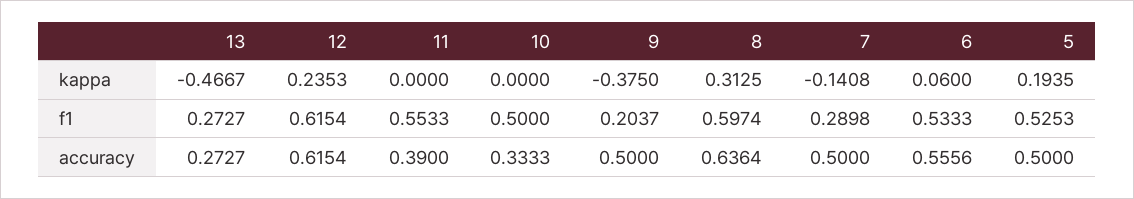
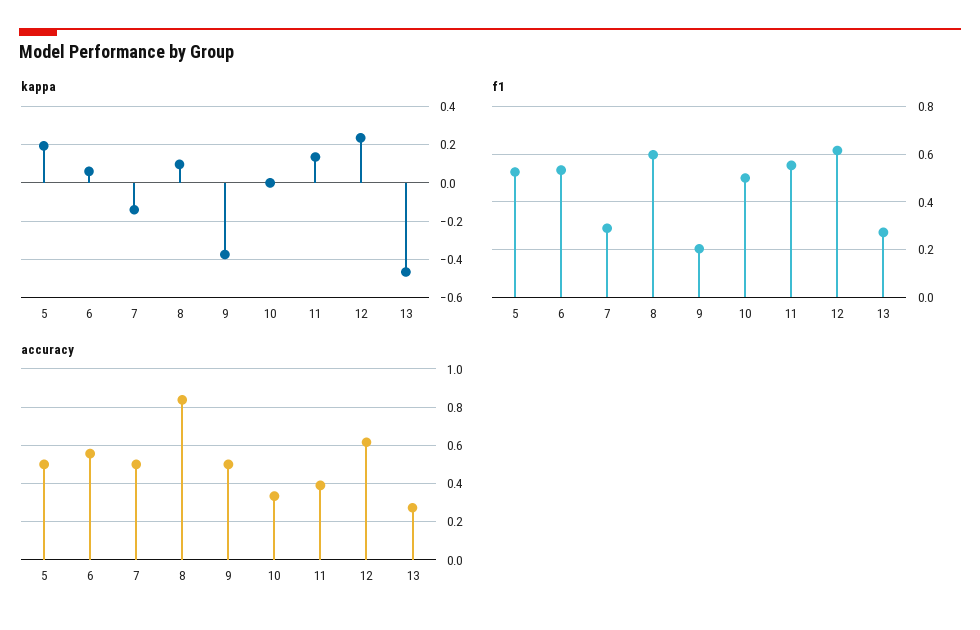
  {
    "kappa": {
      "13": -0.4667,
      "12": 0.2353,
-     "11": 0,
+     "11": 0.15,
      "10": 0,
      "9": -0.375,
-     "8": 0.3125,
+     "8": 0.1,
      "7": -0.1408,
      "6": 0.06,
      "5": 0.1935
    },
    "f1": {
      "13": 0.2727,
      "12": 0.6154,
      "11": 0.5533,
      "10": 0.5,
      "9": 0.2037,
      "8": 0.5974,
      "7": 0.2898,
      "6": 0.5333,
      "5": 0.5253
    },
    "accuracy": {
      "13": 0.2727,
      "12": 0.6154,
      "11": 0.39,
      "10": 0.3333,
      "9": 0.5,
-     "8": 0.6364,
+     "8": 0.85,
      "7": 0.5,
      "6": 0.5556,
      "5": 0.5
    }
  }

